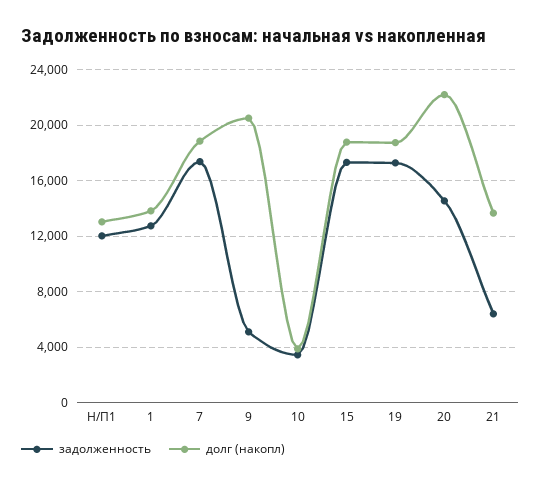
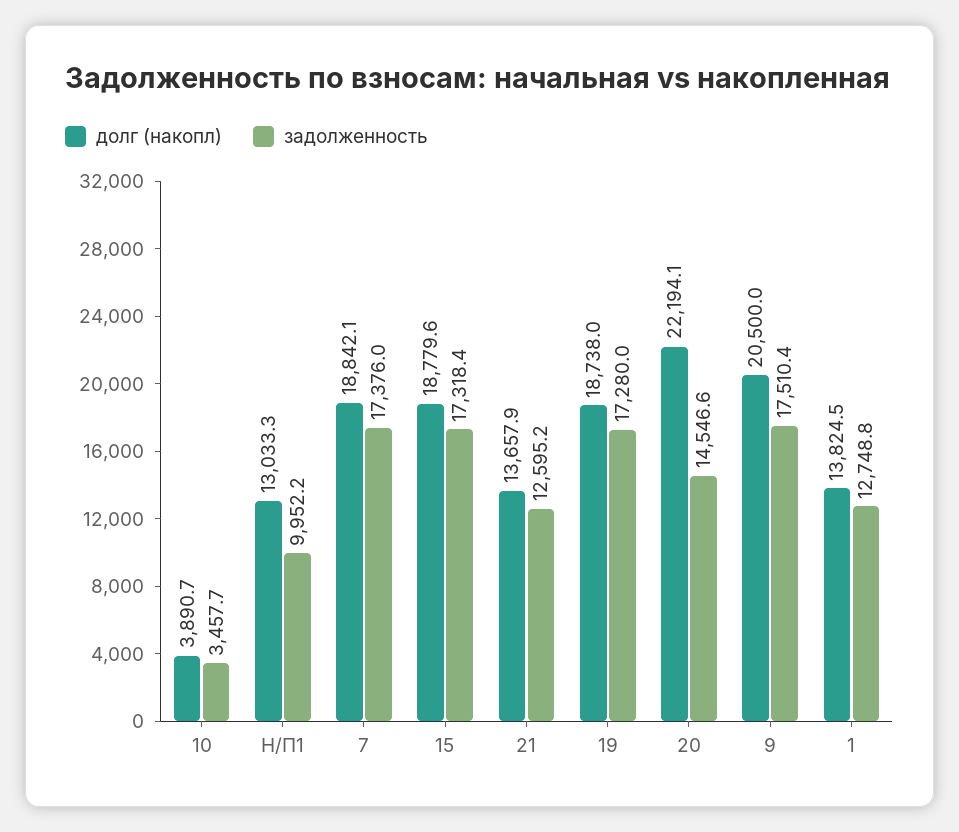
  {
    "задолженность": {
-     "Н/П1": 12000,
+     "Н/П1": 9952.2,
      "1": 12748.8,
      "7": 17376,
-     "9": 5000,
+     "9": 17510.4,
      "10": 3457.7,
      "15": 17318.4,
      "19": 17280,
      "20": 14546.6,
-     "21": 6500
+     "21": 12595.2
    },
    "долг (накопл)": {
      "Н/П1": 13033.3,
      "1": 13824.5,
      "7": 18842.1,
      "9": 20500,
      "10": 3890.7,
      "15": 18779.6,
      "19": 18738,
      "20": 22194.1,
      "21": 13657.9
    }
  }

